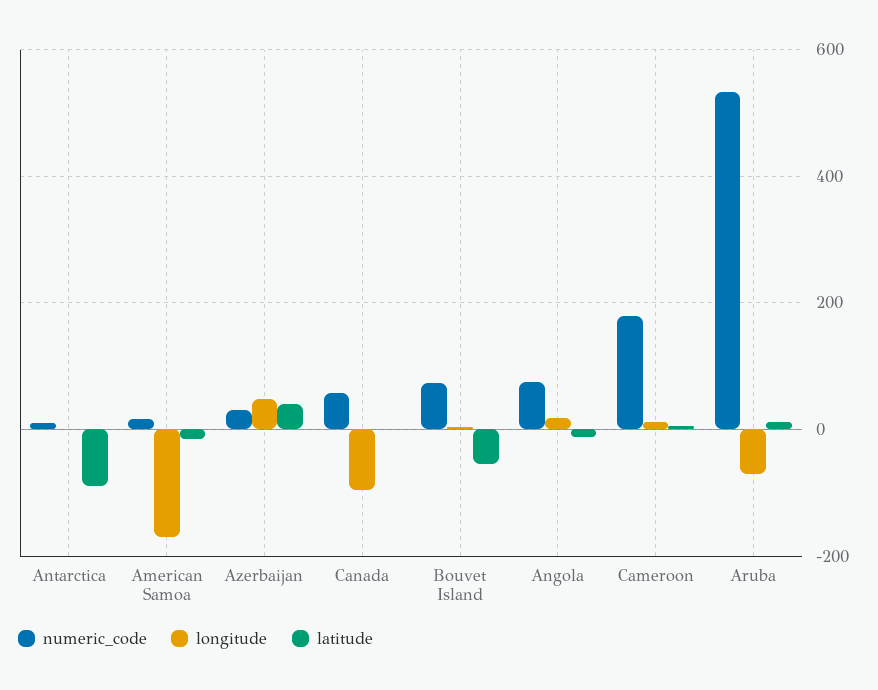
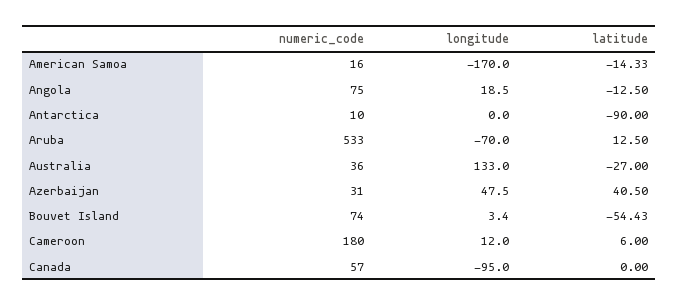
  {
    "numeric_code": {
      "Antarctica": 10,
      "American Samoa": 16,
      "Azerbaijan": 31,
      "Canada": 57,
      "Bouvet Island": 74,
      "Angola": 75,
      "Cameroon": 180,
-     "Aruba": 533
+     "Aruba": 533,
+     "Australia": 36
    },
    "longitude": {
      "Antarctica": 0,
      "American Samoa": -170,
      "Azerbaijan": 47.5,
      "Canada": -95,
      "Bouvet Island": 3.4,
      "Angola": 18.5,
      "Cameroon": 12,
-     "Aruba": -70
+     "Aruba": -70,
+     "Australia": 133
    },
    "latitude": {
      "Antarctica": -90,
      "American Samoa": -14.33,
      "Azerbaijan": 40.5,
      "Canada": 0,
      "Bouvet Island": -54.43,
      "Angola": -12.5,
      "Cameroon": 6,
-     "Aruba": 12.5
+     "Aruba": 12.5,
+     "Australia": -27
    }
  }

